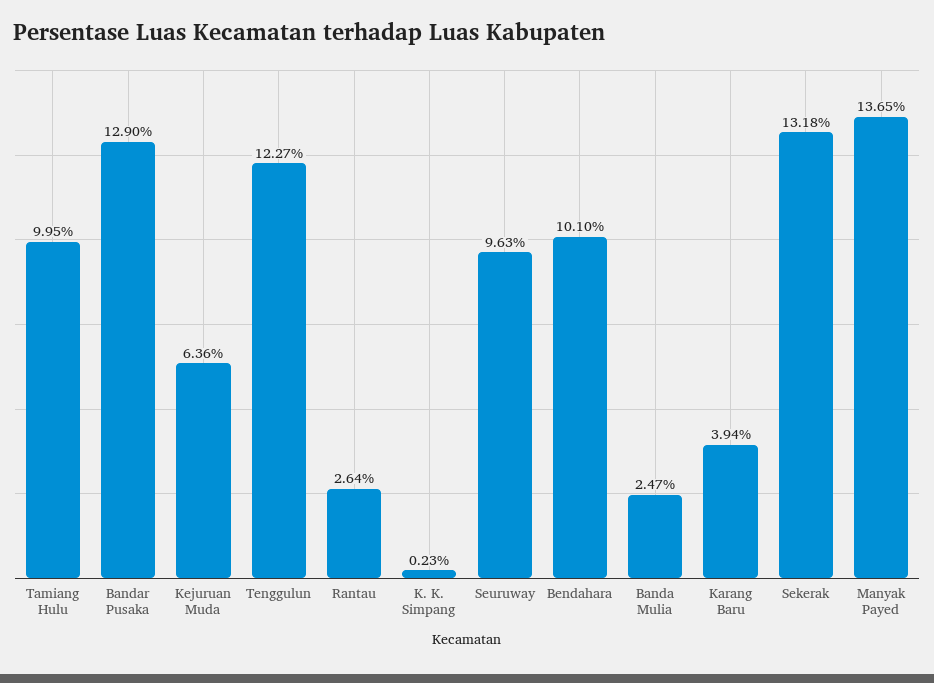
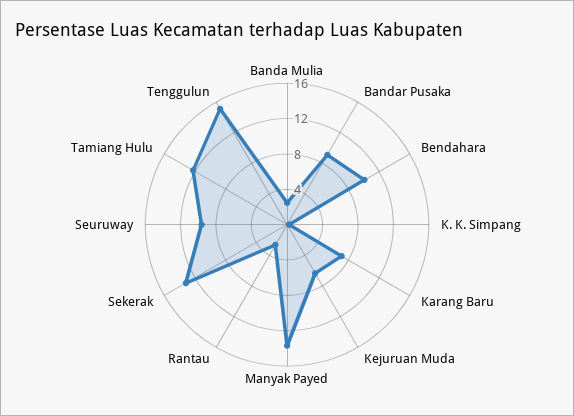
  {
-   "Tamiang Hulu": 9.95,
+   "Tamiang Hulu": 12,
-   "Bandar Pusaka": 12.9,
+   "Bandar Pusaka": 9,
    "Kejuruan Muda": 6.36,
-   "Tenggulun": 12.27,
+   "Tenggulun": 15,
    "Rantau": 2.64,
    "K. K. Simpang": 0.23,
    "Seuruway": 9.63,
    "Bendahara": 10.1,
    "Banda Mulia": 2.47,
-   "Karang Baru": 3.94,
+   "Karang Baru": 7,
    "Sekerak": 13.18,
    "Manyak Payed": 13.65
  }

